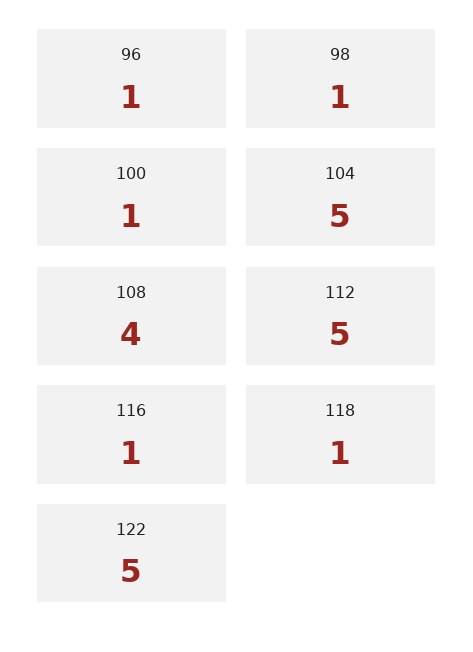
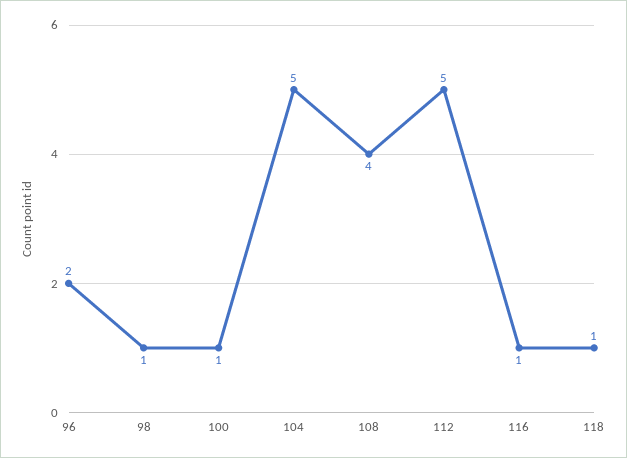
  {
-   "96": 1,
+   "96": 2,
    "98": 1,
    "100": 1,
    "104": 5,
    "108": 4,
    "112": 5,
    "116": 1,
-   "118": 1,
+   "118": 1
-   "122": 5
  }

